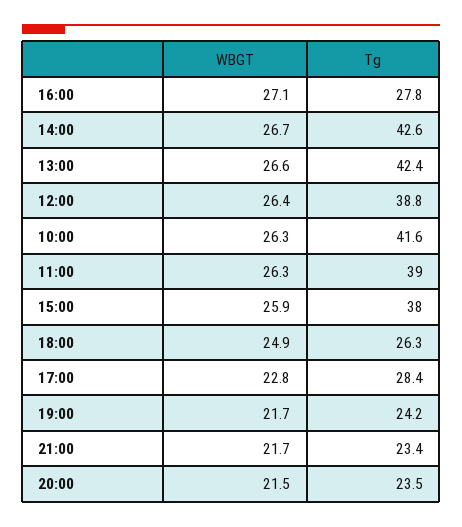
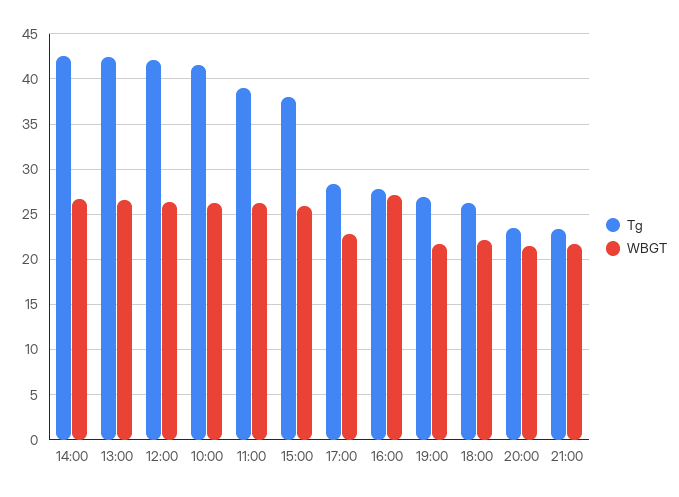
  {
    "WBGT": {
      "16:00": 27.1,
      "14:00": 26.7,
      "13:00": 26.6,
      "12:00": 26.4,
      "10:00": 26.3,
      "11:00": 26.3,
      "15:00": 25.9,
-     "18:00": 24.9,
+     "18:00": 22,
      "17:00": 22.8,
      "19:00": 21.7,
      "21:00": 21.7,
      "20:00": 21.5
    },
    "Tg": {
      "16:00": 27.8,
      "14:00": 42.6,
      "13:00": 42.4,
-     "12:00": 38.8,
+     "12:00": 42,
      "10:00": 41.6,
      "11:00": 39,
      "15:00": 38,
      "18:00": 26.3,
      "17:00": 28.4,
-     "19:00": 24.2,
+     "19:00": 27,
      "21:00": 23.4,
      "20:00": 23.5
    }
  }

